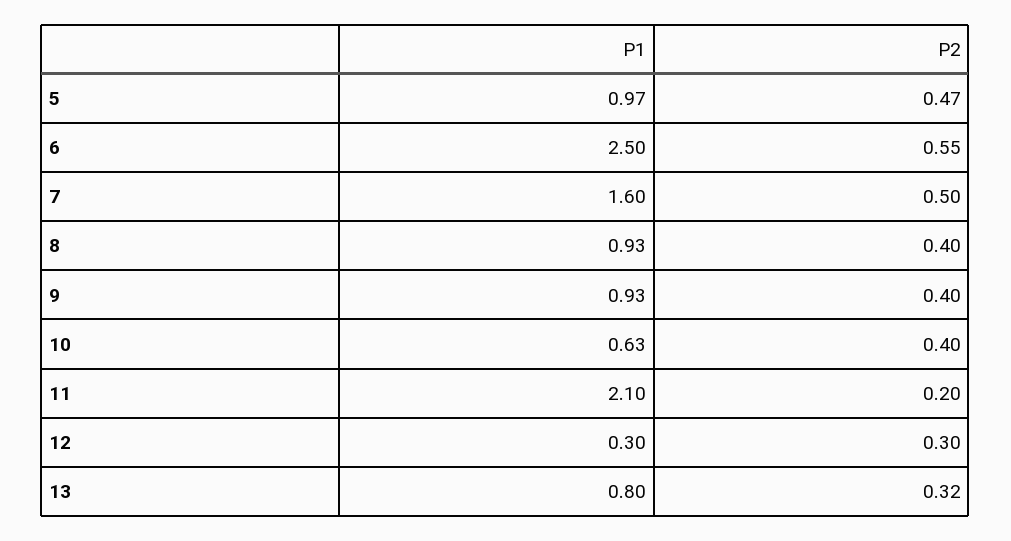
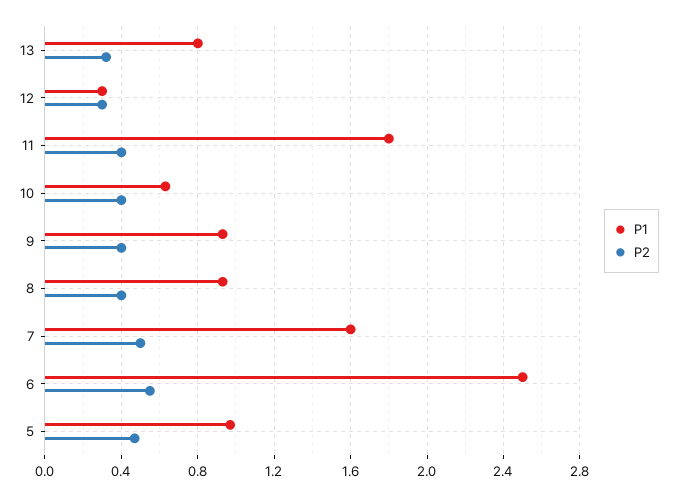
  {
    "P1": {
      "5": 0.97,
      "6": 2.5,
      "7": 1.6,
      "8": 0.93,
      "9": 0.93,
      "10": 0.63,
-     "11": 2.1,
+     "11": 1.8,
      "12": 0.3,
      "13": 0.8
    },
    "P2": {
      "5": 0.47,
      "6": 0.55,
      "7": 0.5,
      "8": 0.4,
      "9": 0.4,
      "10": 0.4,
-     "11": 0.2,
+     "11": 0.4,
      "12": 0.3,
      "13": 0.32
    }
  }

